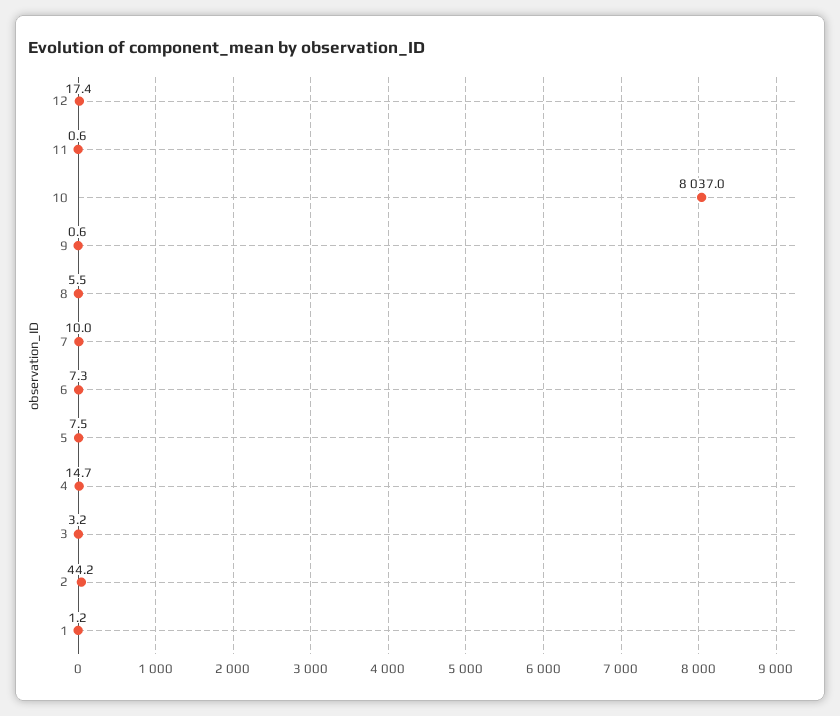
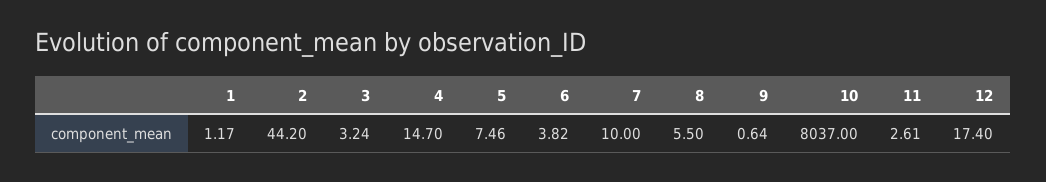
  {
    "12": 17.4,
-   "11": 0.6,
+   "11": 2.61,
    "10": 8037,
    "9": 0.64,
    "8": 5.5,
    "7": 10,
-   "6": 7.3,
+   "6": 3.82,
    "5": 7.46,
    "4": 14.7,
    "3": 3.24,
    "2": 44.2,
    "1": 1.17
  }

